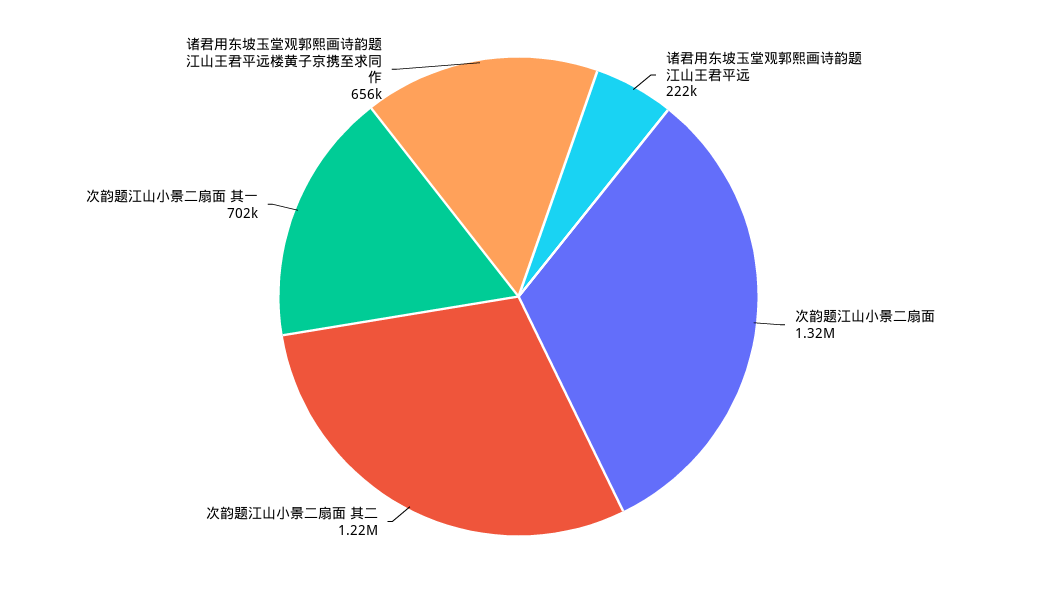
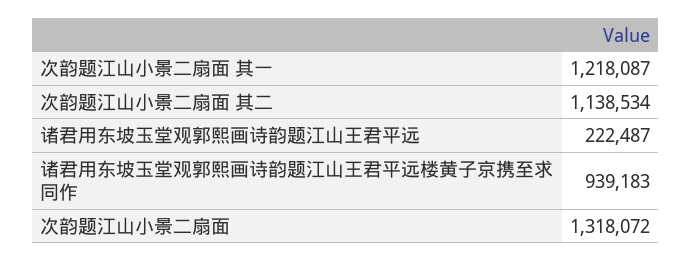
  {
    "诸君用东坡玉堂观郭熙画诗韵题江山王君平远": 222487,
    "次韵题江山小景二扇面": 1318072,
-   "次韵题江山小景二扇面 其二": 1220000,
+   "次韵题江山小景二扇面 其二": 1138534,
-   "次韵题江山小景二扇面 其一": 702000,
+   "次韵题江山小景二扇面 其一": 1218087,
-   "诸君用东坡玉堂观郭熙画诗韵题江山王君平远楼黄子京携至求同作": 656000
+   "诸君用东坡玉堂观郭熙画诗韵题江山王君平远楼黄子京携至求同作": 939183
  }

